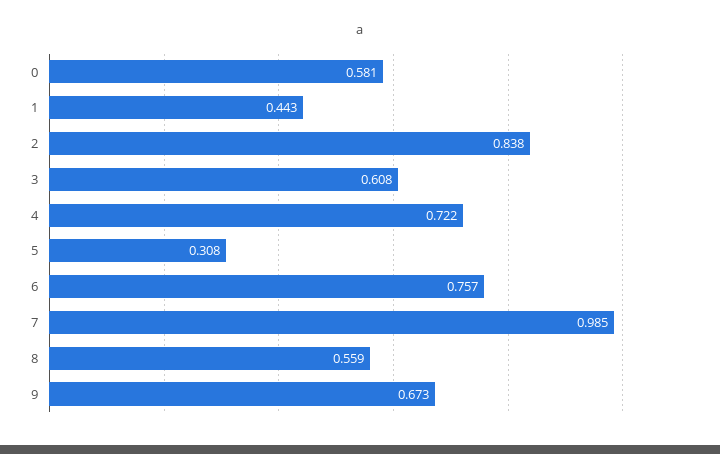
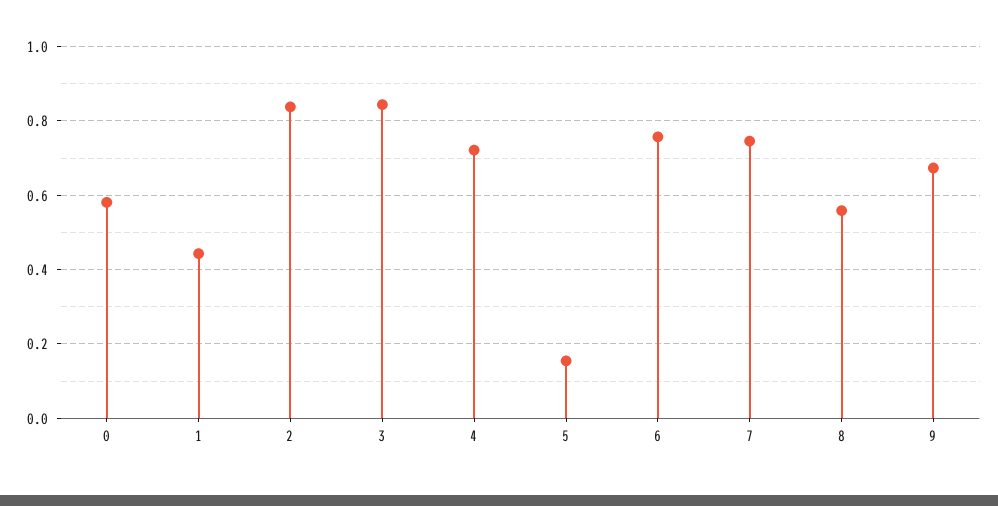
  {
    "0": 0.581,
    "1": 0.443,
    "2": 0.838,
-   "3": 0.608,
+   "3": 0.84,
    "4": 0.722,
-   "5": 0.308,
+   "5": 0.16,
    "6": 0.757,
-   "7": 0.985,
+   "7": 0.74,
    "8": 0.559,
    "9": 0.673
  }

